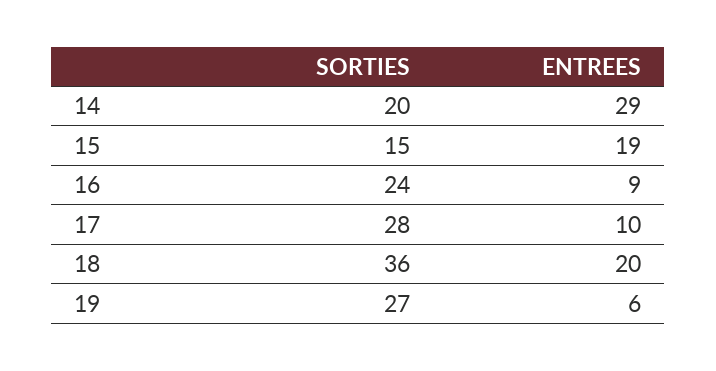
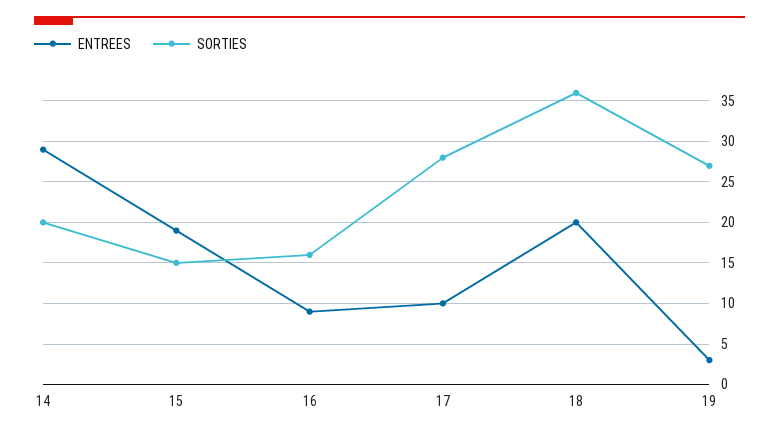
  {
    "SORTIES": {
      "14": 20,
      "15": 15,
-     "16": 24,
+     "16": 16,
      "17": 28,
      "18": 36,
      "19": 27
    },
    "ENTREES": {
      "14": 29,
      "15": 19,
      "16": 9,
      "17": 10,
      "18": 20,
-     "19": 6
+     "19": 3
    }
  }

